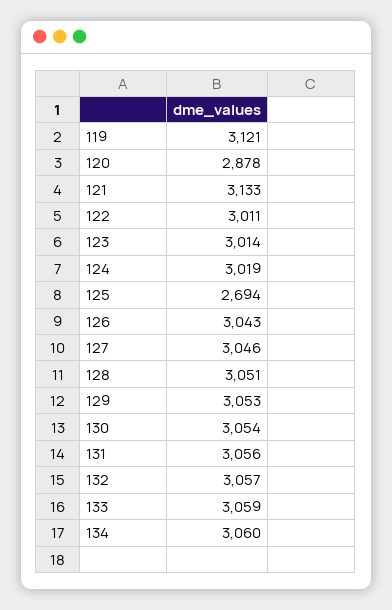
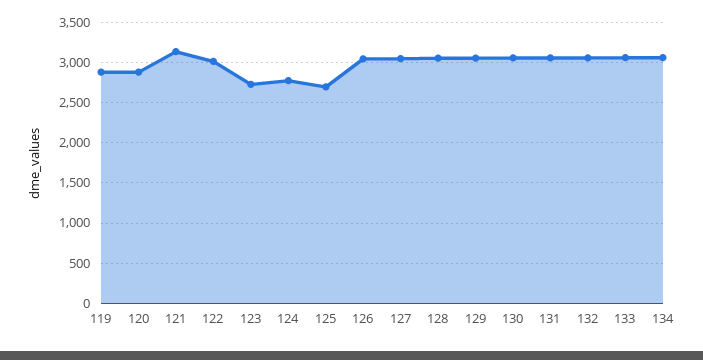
  {
-   "119": 3121,
+   "119": 2900,
    "120": 2878,
    "121": 3133,
    "122": 3011,
-   "123": 3014,
+   "123": 2700,
-   "124": 3019,
+   "124": 2800,
    "125": 2694,
    "126": 3043,
    "127": 3046,
    "128": 3051,
    "129": 3053,
    "130": 3054,
    "131": 3056,
    "132": 3057,
    "133": 3059,
    "134": 3060
  }

